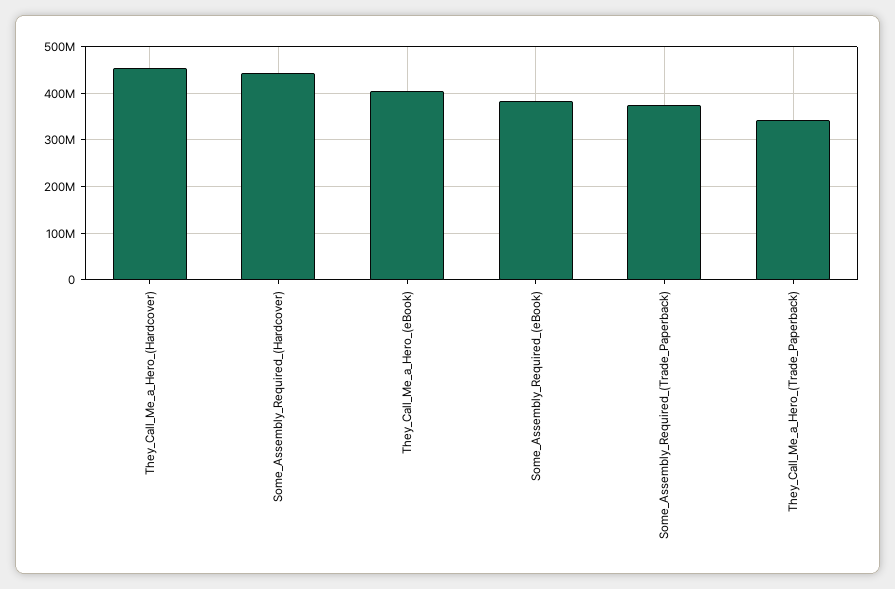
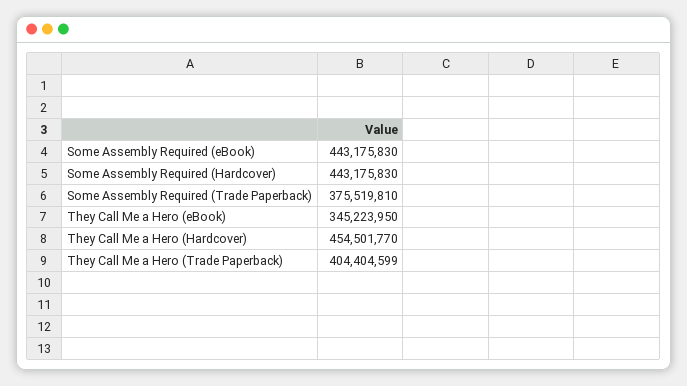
  {
    "They_Call_Me_a_Hero_(Hardcover)": 454501770,
    "Some_Assembly_Required_(Hardcover)": 443175830,
-   "They_Call_Me_a_Hero_(eBook)": 400000000,
+   "They_Call_Me_a_Hero_(eBook)": 345223950,
-   "Some_Assembly_Required_(eBook)": 380000000,
+   "Some_Assembly_Required_(eBook)": 443175830,
    "Some_Assembly_Required_(Trade_Paperback)": 375519810,
-   "They_Call_Me_a_Hero_(Trade_Paperback)": 340000000
+   "They_Call_Me_a_Hero_(Trade_Paperback)": 404404599
  }

